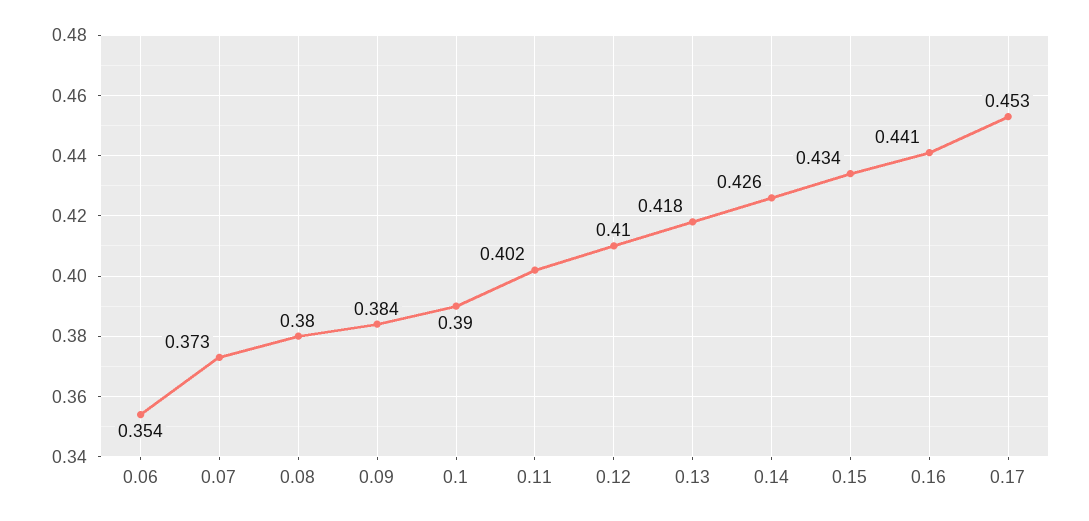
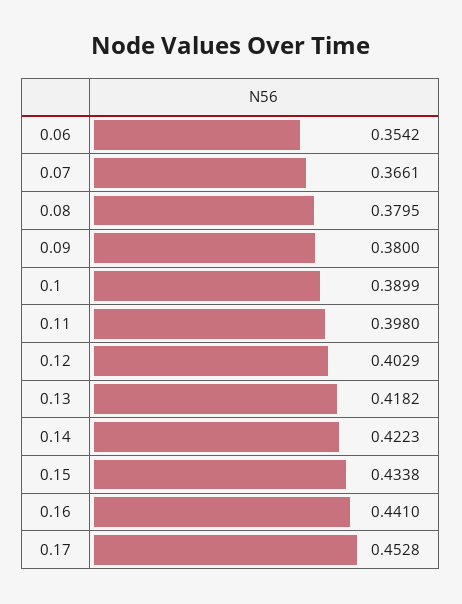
  {
    "0.06": 0.3542,
-   "0.07": 0.373,
+   "0.07": 0.3661,
    "0.08": 0.3795,
-   "0.09": 0.384,
+   "0.09": 0.38,
    "0.1": 0.3899,
-   "0.11": 0.402,
+   "0.11": 0.398,
-   "0.12": 0.41,
+   "0.12": 0.4029,
    "0.13": 0.4182,
-   "0.14": 0.426,
+   "0.14": 0.4223,
    "0.15": 0.4338,
    "0.16": 0.441,
    "0.17": 0.4528
  }

